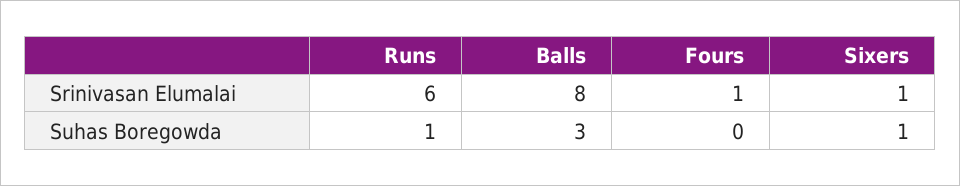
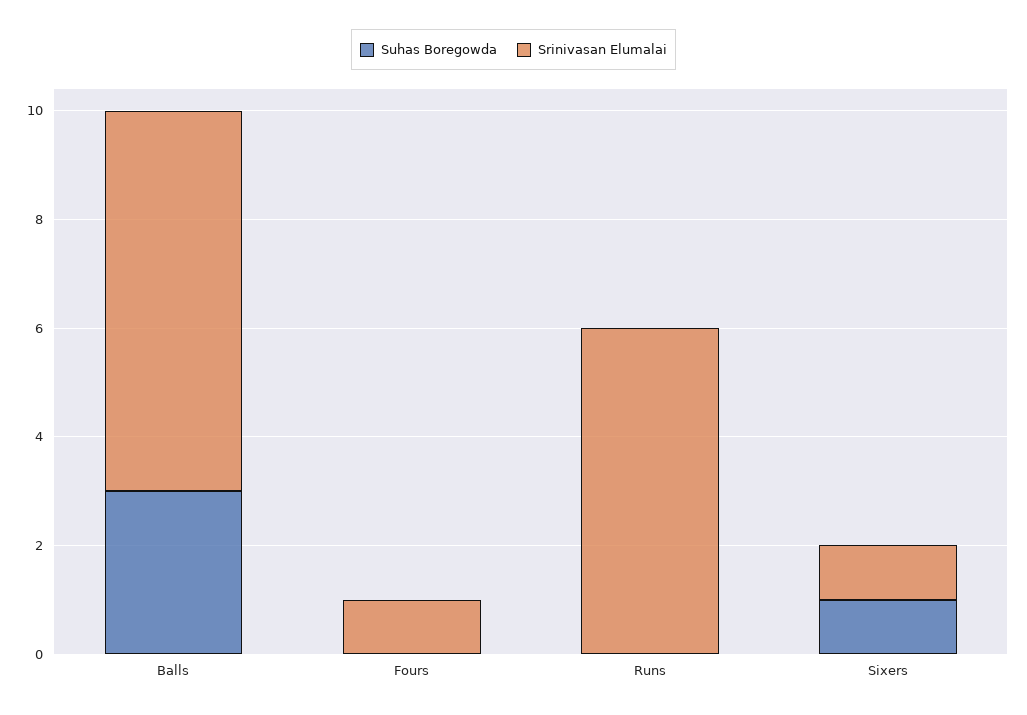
  {
    "Srinivasan Elumalai": {
      "Runs": 6,
-     "Balls": 8,
+     "Balls": 7,
      "Fours": 1,
      "Sixers": 1
    },
    "Suhas Boregowda": {
-     "Runs": 1,
+     "Runs": 0,
      "Balls": 3,
      "Fours": 0,
      "Sixers": 1
    }
  }

